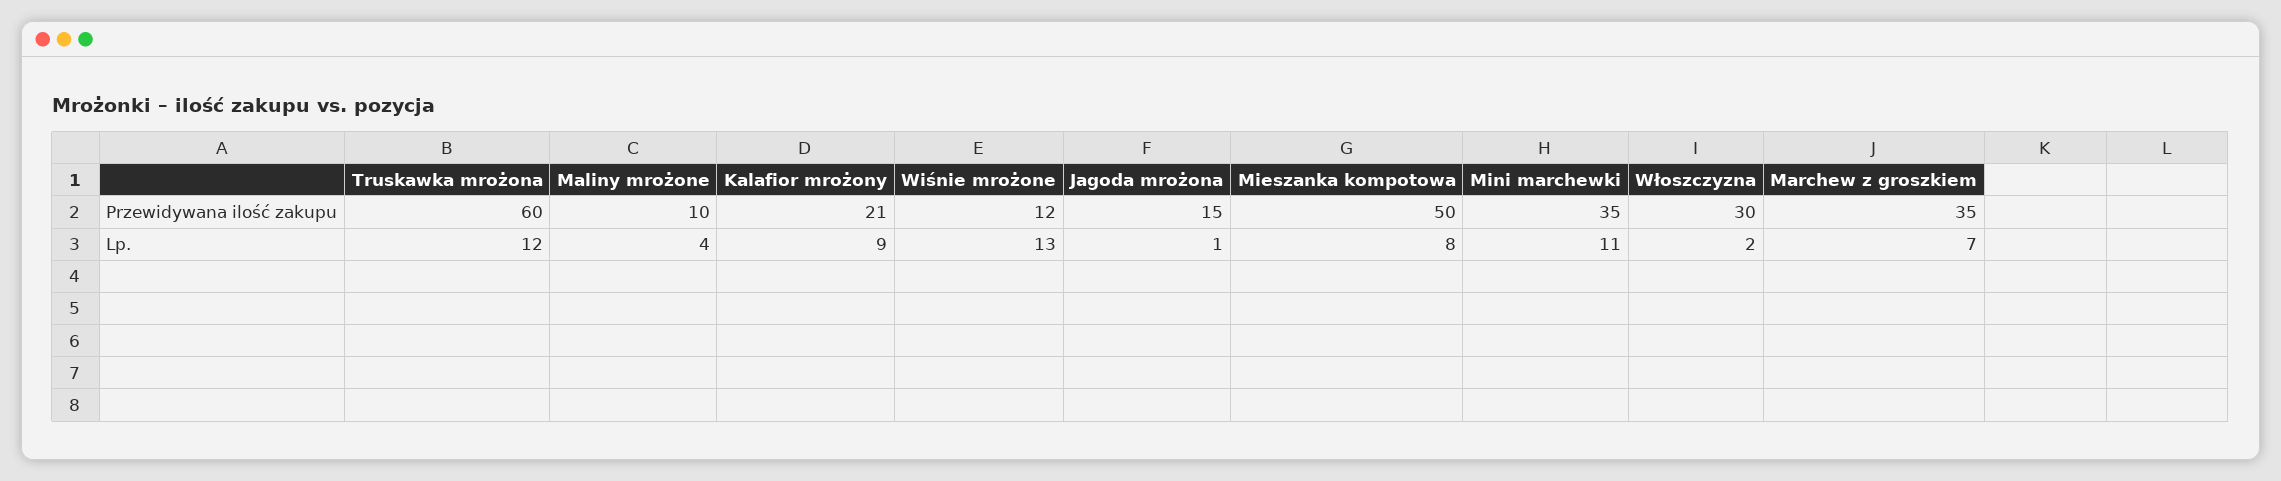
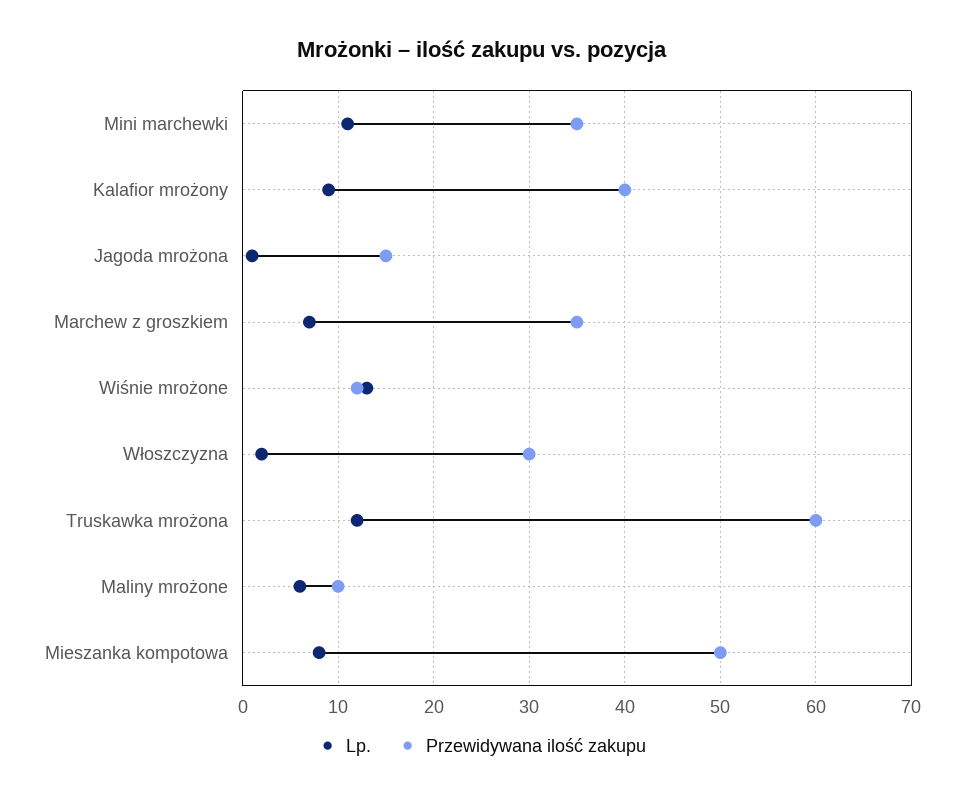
  {
    "Przewidywana ilość zakupu": {
      "Truskawka mrożona": 60,
      "Maliny mrożone": 10,
-     "Kalafior mrożony": 21,
+     "Kalafior mrożony": 40,
      "Wiśnie mrożone": 12,
      "Jagoda mrożona": 15,
      "Mieszanka kompotowa": 50,
      "Mini marchewki": 35,
      "Włoszczyzna": 30,
      "Marchew z groszkiem": 35
    },
    "Lp.": {
      "Truskawka mrożona": 12,
-     "Maliny mrożone": 4,
+     "Maliny mrożone": 6,
      "Kalafior mrożony": 9,
      "Wiśnie mrożone": 13,
      "Jagoda mrożona": 1,
      "Mieszanka kompotowa": 8,
      "Mini marchewki": 11,
      "Włoszczyzna": 2,
      "Marchew z groszkiem": 7
    }
  }

